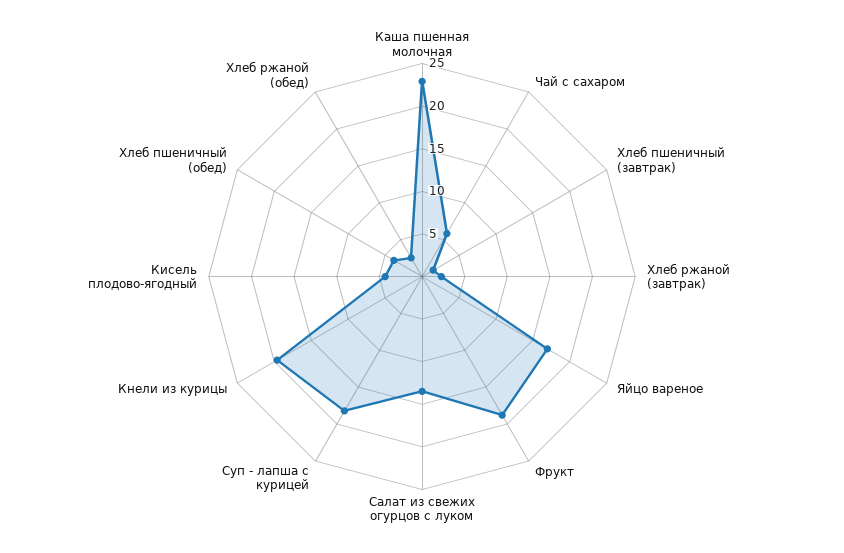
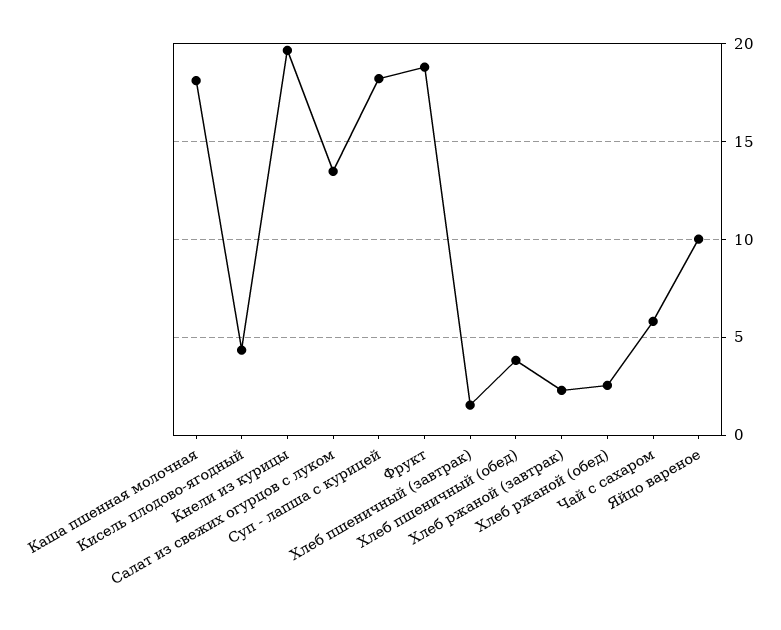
  {
-   "Каша пшенная молочная": 23,
+   "Каша пшенная молочная": 18,
    "Чай с сахаром": 6,
    "Хлеб пшеничный (завтрак)": 1.5,
    "Хлеб ржаной (завтрак)": 2.5,
-   "Яйцо вареное": 17,
+   "Яйцо вареное": 10,
    "Фрукт": 19,
    "Салат из свежих огурцов с луком": 13.5,
    "Суп - лапша с курицей": 18,
    "Кнели из курицы": 19.5,
    "Кисель плодово-ягодный": 4.5,
    "Хлеб пшеничный (обед)": 4,
    "Хлеб ржаной (обед)": 2.5
  }

